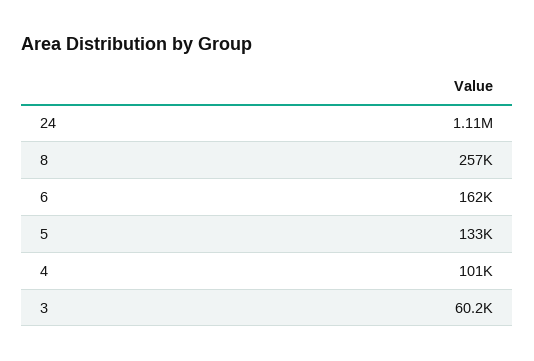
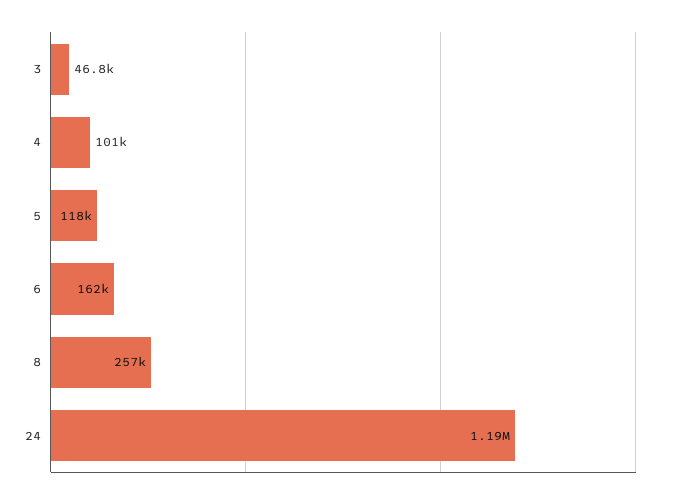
  {
-   "24": 1110000,
+   "24": 1190000,
    "8": 257000,
    "6": 162000,
-   "5": 133000,
+   "5": 118000,
    "4": 101000,
-   "3": 60200
+   "3": 46800
  }

